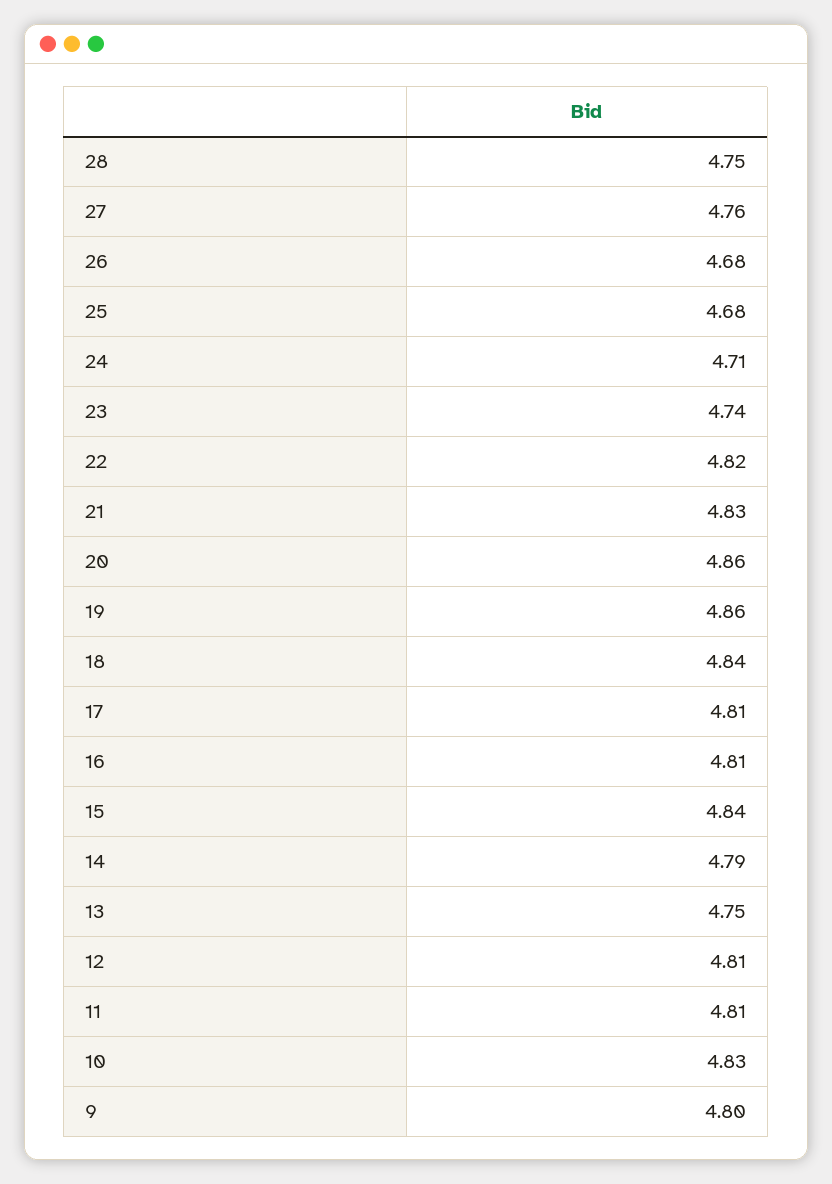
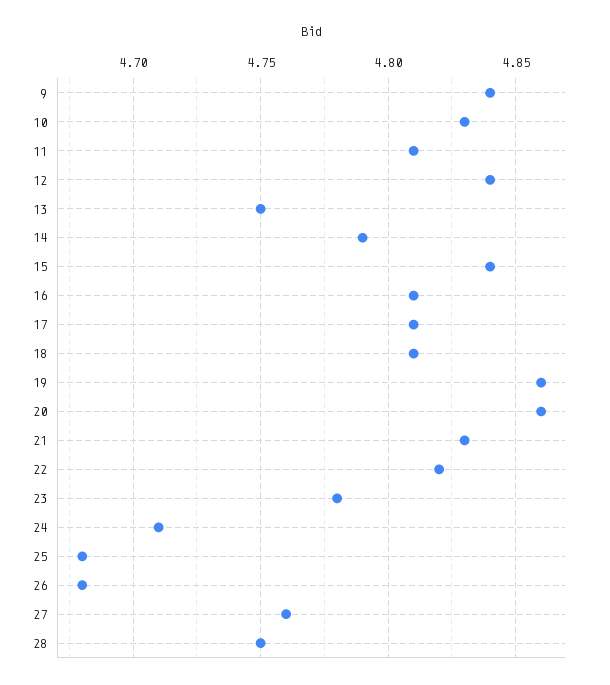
  {
    "28": 4.75,
    "27": 4.76,
    "26": 4.68,
    "25": 4.68,
    "24": 4.71,
-   "23": 4.74,
+   "23": 4.78,
    "22": 4.82,
    "21": 4.83,
    "20": 4.86,
    "19": 4.86,
-   "18": 4.84,
+   "18": 4.81,
    "17": 4.81,
    "16": 4.81,
    "15": 4.84,
    "14": 4.79,
    "13": 4.75,
-   "12": 4.81,
+   "12": 4.84,
    "11": 4.81,
    "10": 4.83,
-   "9": 4.8
+   "9": 4.84
  }

